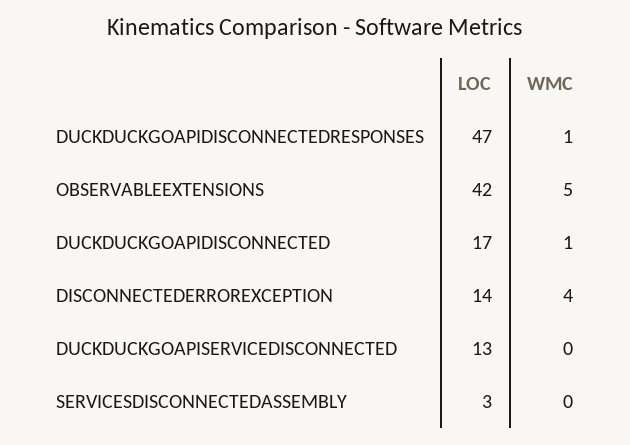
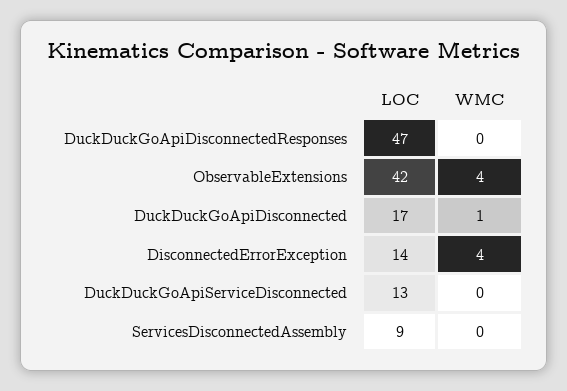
  {
    "LOC": {
      "DUCKDUCKGOAPIDISCONNECTEDRESPONSES": 47,
      "OBSERVABLEEXTENSIONS": 42,
      "DUCKDUCKGOAPIDISCONNECTED": 17,
      "DISCONNECTEDERROREXCEPTION": 14,
      "DUCKDUCKGOAPISERVICEDISCONNECTED": 13,
-     "SERVICESDISCONNECTEDASSEMBLY": 3
+     "SERVICESDISCONNECTEDASSEMBLY": 9
    },
    "WMC": {
-     "DUCKDUCKGOAPIDISCONNECTEDRESPONSES": 1,
+     "DUCKDUCKGOAPIDISCONNECTEDRESPONSES": 0,
-     "OBSERVABLEEXTENSIONS": 5,
+     "OBSERVABLEEXTENSIONS": 4,
      "DUCKDUCKGOAPIDISCONNECTED": 1,
      "DISCONNECTEDERROREXCEPTION": 4,
      "DUCKDUCKGOAPISERVICEDISCONNECTED": 0,
      "SERVICESDISCONNECTEDASSEMBLY": 0
    }
  }

